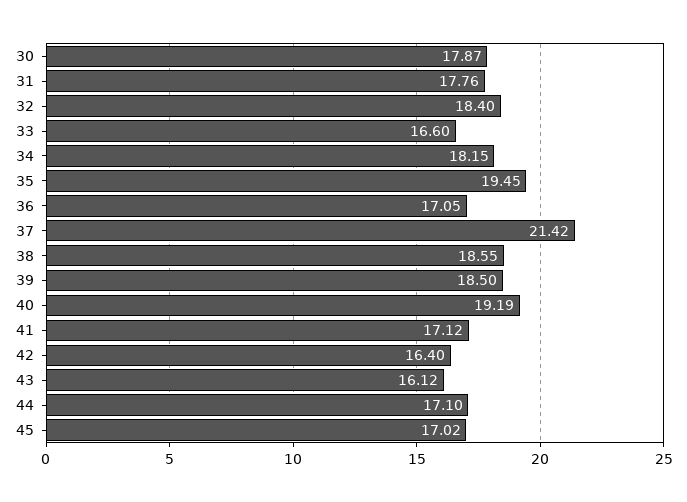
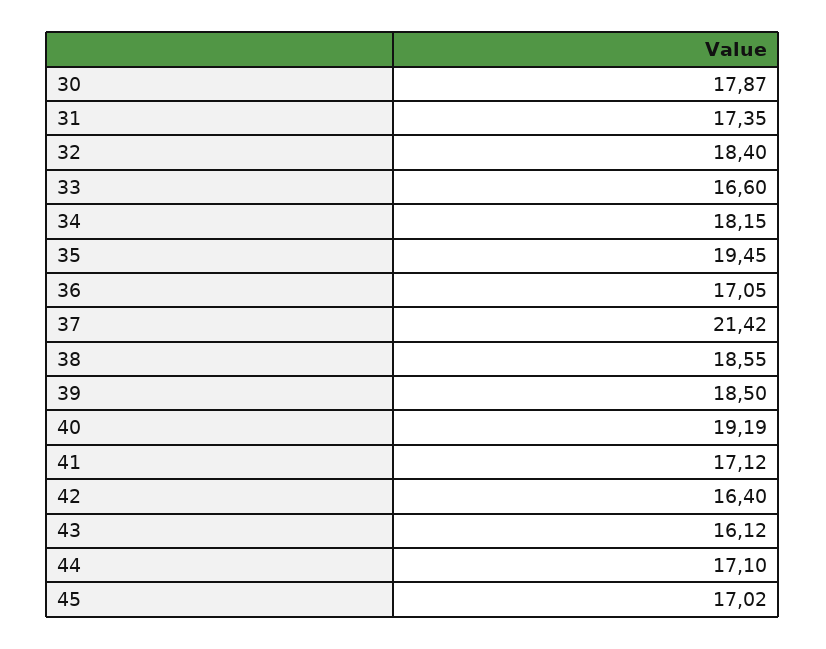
  {
    "30": 17.87,
-   "31": 17.76,
+   "31": 17.35,
    "32": 18.4,
    "33": 16.6,
    "34": 18.15,
    "35": 19.45,
    "36": 17.05,
    "37": 21.42,
    "38": 18.55,
    "39": 18.5,
    "40": 19.19,
    "41": 17.12,
    "42": 16.4,
    "43": 16.12,
    "44": 17.1,
    "45": 17.02
  }

